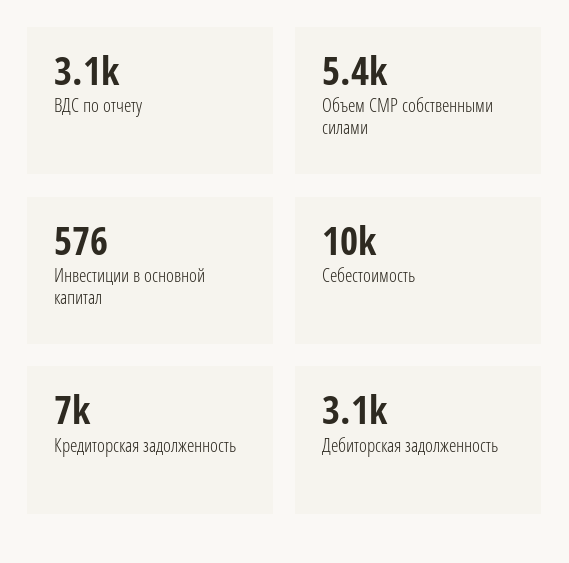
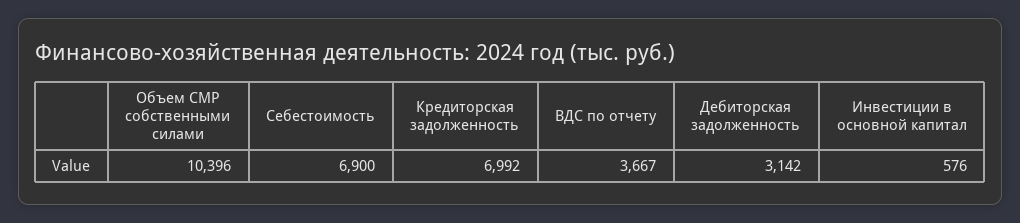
  {
-   "ВДС по отчету": 3100,
+   "ВДС по отчету": 3667,
-   "Объем СМР собственными силами": 5400,
+   "Объем СМР собственными силами": 10396,
    "Инвестиции в основной капитал": 576,
-   "Себестоимость": 10000,
+   "Себестоимость": 6900,
    "Кредиторская задолженность": 6992,
    "Дебиторская задолженность": 3142
  }

